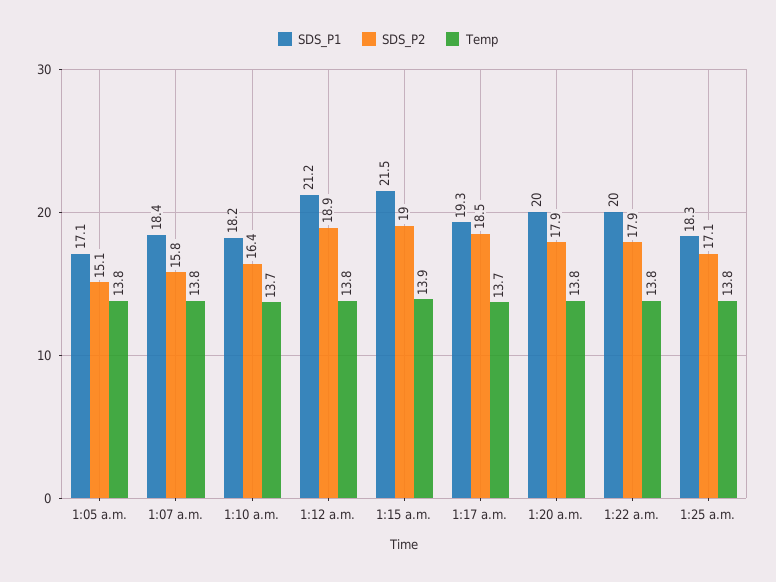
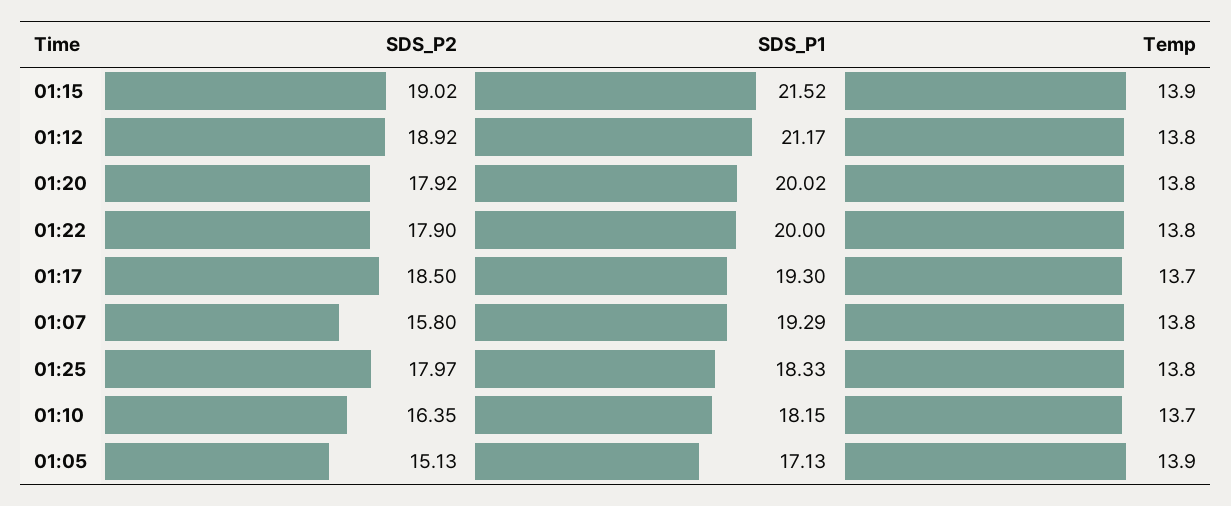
  {
    "SDS_P1": {
      "1:05 a.m.": 17.13,
-     "1:07 a.m.": 18.4,
+     "1:07 a.m.": 19.29,
      "1:10 a.m.": 18.15,
      "1:12 a.m.": 21.17,
      "1:15 a.m.": 21.52,
      "1:17 a.m.": 19.3,
      "1:20 a.m.": 20.02,
      "1:22 a.m.": 20,
      "1:25 a.m.": 18.33
    },
    "SDS_P2": {
      "1:05 a.m.": 15.13,
      "1:07 a.m.": 15.8,
      "1:10 a.m.": 16.35,
      "1:12 a.m.": 18.92,
      "1:15 a.m.": 19.02,
      "1:17 a.m.": 18.5,
      "1:20 a.m.": 17.92,
      "1:22 a.m.": 17.9,
-     "1:25 a.m.": 17.1
+     "1:25 a.m.": 17.97
    },
    "Temp": {
-     "1:05 a.m.": 13.8,
+     "1:05 a.m.": 13.9,
      "1:07 a.m.": 13.8,
      "1:10 a.m.": 13.7,
      "1:12 a.m.": 13.8,
      "1:15 a.m.": 13.9,
      "1:17 a.m.": 13.7,
      "1:20 a.m.": 13.8,
      "1:22 a.m.": 13.8,
      "1:25 a.m.": 13.8
    }
  }

